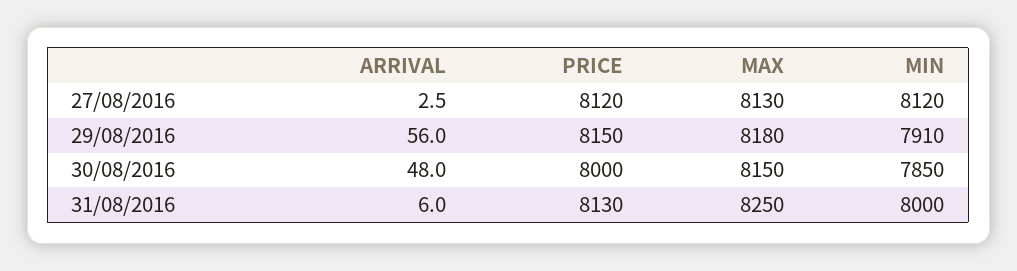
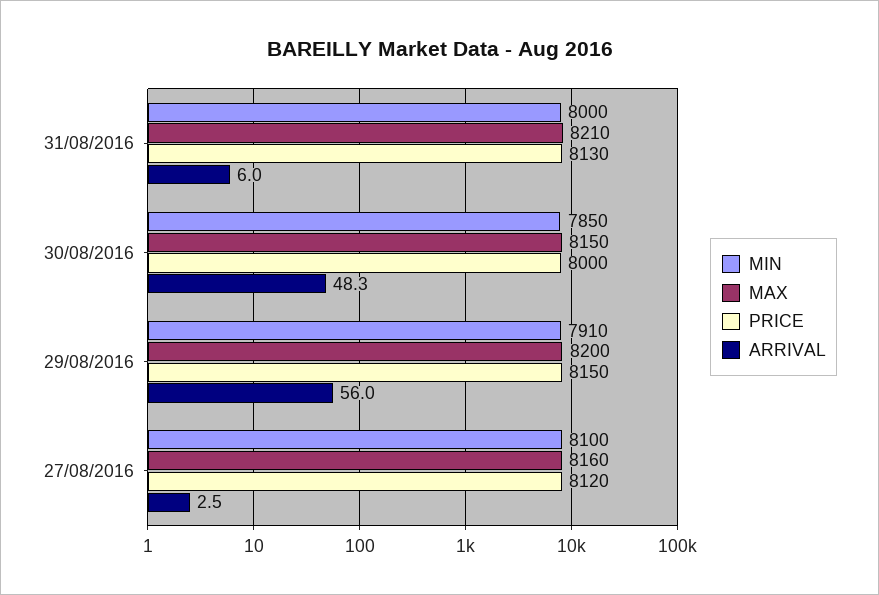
  {
    "ARRIVAL": {
      "27/08/2016": 2.5,
      "29/08/2016": 56,
-     "30/08/2016": 48,
+     "30/08/2016": 48.3,
      "31/08/2016": 6
    },
    "PRICE": {
      "27/08/2016": 8120,
      "29/08/2016": 8150,
      "30/08/2016": 8000,
      "31/08/2016": 8130
    },
    "MAX": {
-     "27/08/2016": 8130,
+     "27/08/2016": 8160,
-     "29/08/2016": 8180,
+     "29/08/2016": 8200,
      "30/08/2016": 8150,
-     "31/08/2016": 8250
+     "31/08/2016": 8210
    },
    "MIN": {
-     "27/08/2016": 8120,
+     "27/08/2016": 8100,
      "29/08/2016": 7910,
      "30/08/2016": 7850,
      "31/08/2016": 8000
    }
  }

